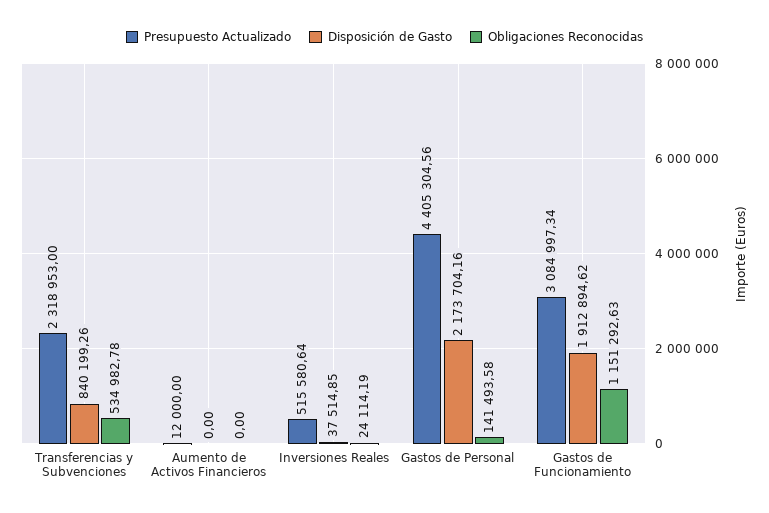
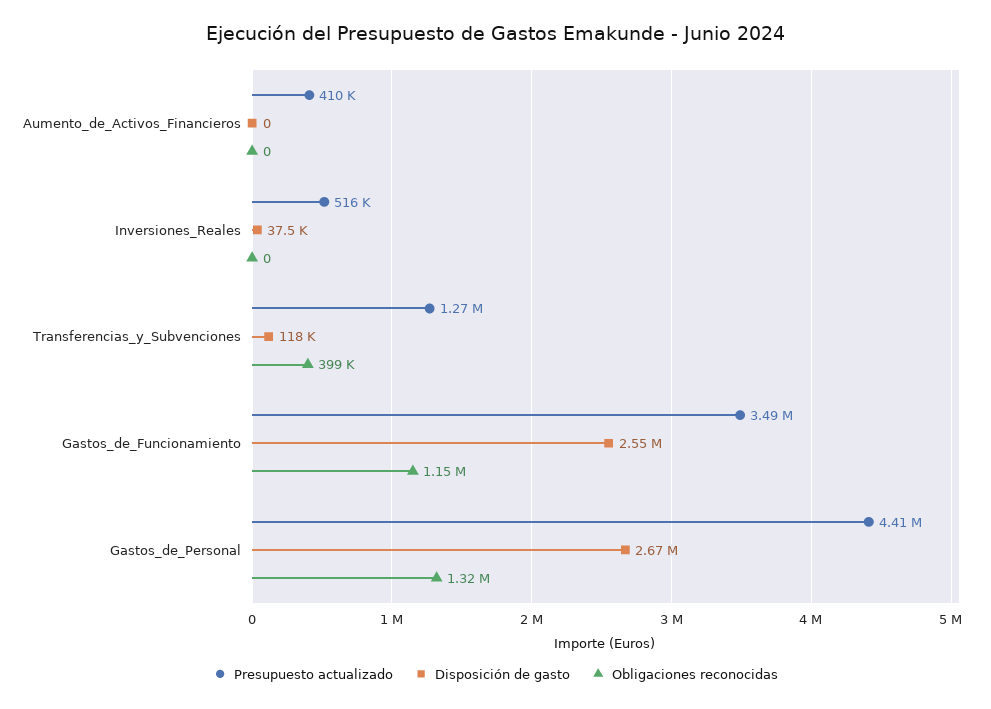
  {
    "Presupuesto Actualizado": {
-     "Transferencias y Subvenciones": 2318953,
+     "Transferencias y Subvenciones": 1270000,
-     "Aumento de Activos Financieros": 12000,
+     "Aumento de Activos Financieros": 410000,
      "Inversiones Reales": 515580.64,
      "Gastos de Personal": 4405304.56,
-     "Gastos de Funcionamiento": 3084997.34
+     "Gastos de Funcionamiento": 3490000
    },
    "Disposición de Gasto": {
-     "Transferencias y Subvenciones": 840199.26,
+     "Transferencias y Subvenciones": 118000,
      "Aumento de Activos Financieros": 0,
      "Inversiones Reales": 37514.85,
-     "Gastos de Personal": 2173704.16,
+     "Gastos de Personal": 2670000,
-     "Gastos de Funcionamiento": 1912894.62
+     "Gastos de Funcionamiento": 2550000
    },
    "Obligaciones Reconocidas": {
-     "Transferencias y Subvenciones": 534982.78,
+     "Transferencias y Subvenciones": 399000,
      "Aumento de Activos Financieros": 0,
-     "Inversiones Reales": 24114.19,
+     "Inversiones Reales": 0,
-     "Gastos de Personal": 141493.58,
+     "Gastos de Personal": 1320000,
      "Gastos de Funcionamiento": 1151292.63
    }
  }

